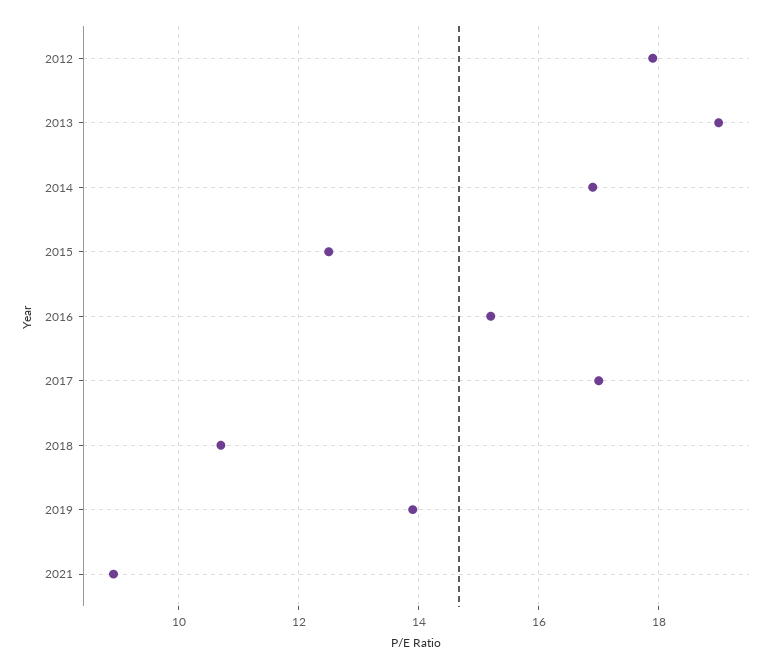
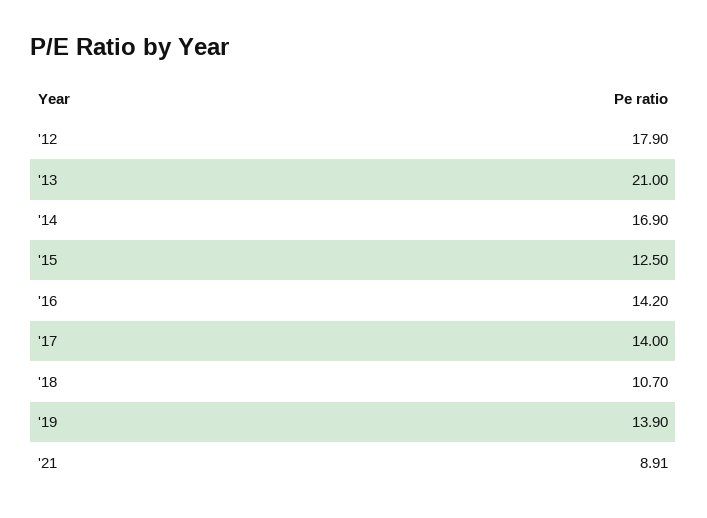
  {
    "2012": 17.9,
-   "2013": 19,
+   "2013": 21,
    "2014": 16.9,
    "2015": 12.5,
-   "2016": 15.2,
+   "2016": 14.2,
-   "2017": 17,
+   "2017": 14,
    "2018": 10.7,
    "2019": 13.9,
    "2021": 8.91
  }

